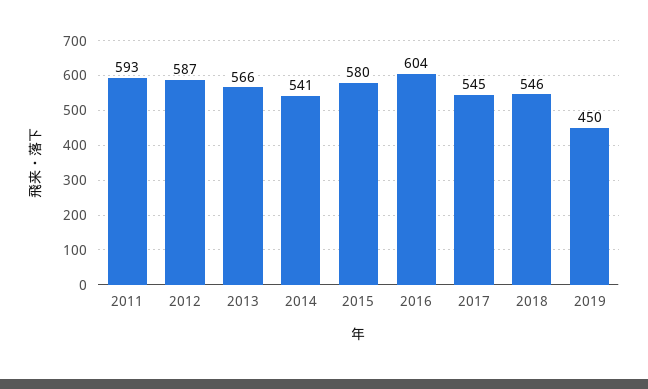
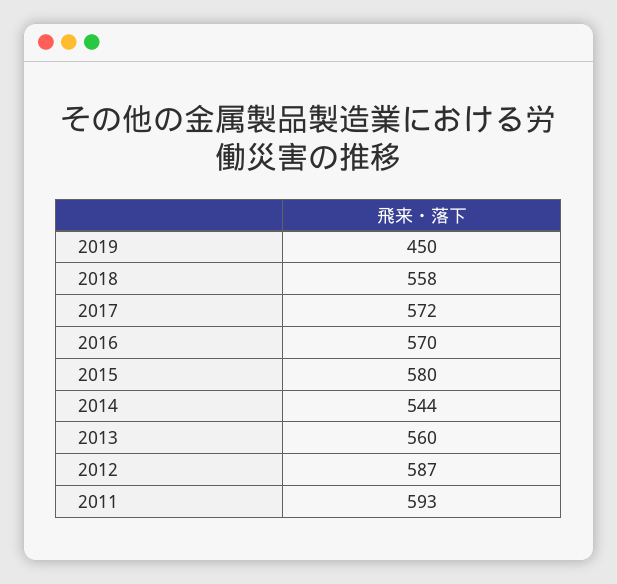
  {
    "2011": 593,
    "2012": 587,
-   "2013": 566,
+   "2013": 560,
-   "2014": 541,
+   "2014": 544,
    "2015": 580,
-   "2016": 604,
+   "2016": 570,
-   "2017": 545,
+   "2017": 572,
-   "2018": 546,
+   "2018": 558,
    "2019": 450
  }

